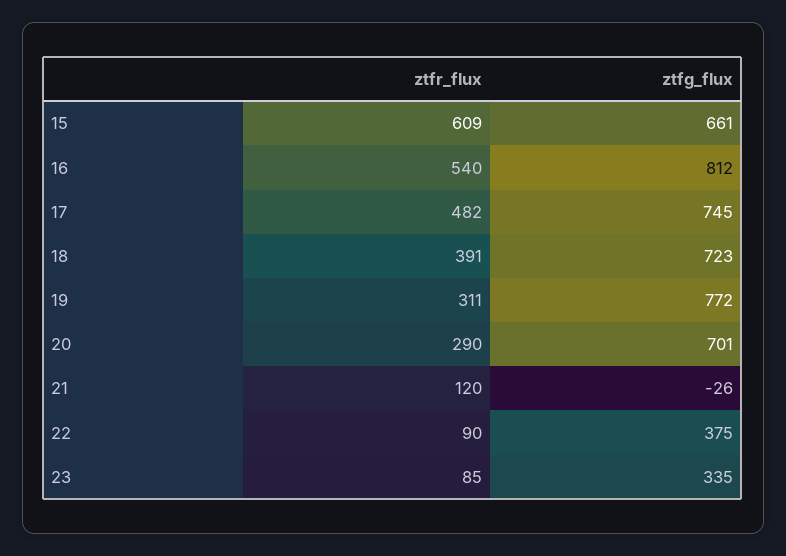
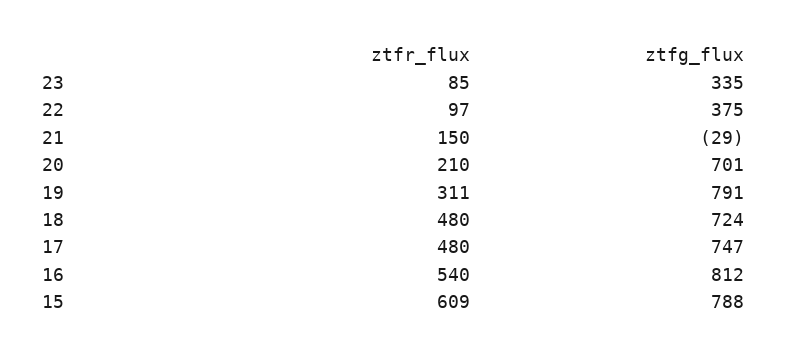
  {
    "ztfr_flux": {
      "15": 609,
      "16": 540,
-     "17": 482,
+     "17": 480,
-     "18": 391,
+     "18": 480,
      "19": 311,
-     "20": 290,
+     "20": 210,
-     "21": 120,
+     "21": 150,
-     "22": 90,
+     "22": 97,
      "23": 85
    },
    "ztfg_flux": {
-     "15": 661,
+     "15": 788,
      "16": 812,
-     "17": 745,
+     "17": 747,
-     "18": 723,
+     "18": 724,
-     "19": 772,
+     "19": 791,
      "20": 701,
-     "21": -26,
+     "21": -29,
      "22": 375,
      "23": 335
    }
  }

